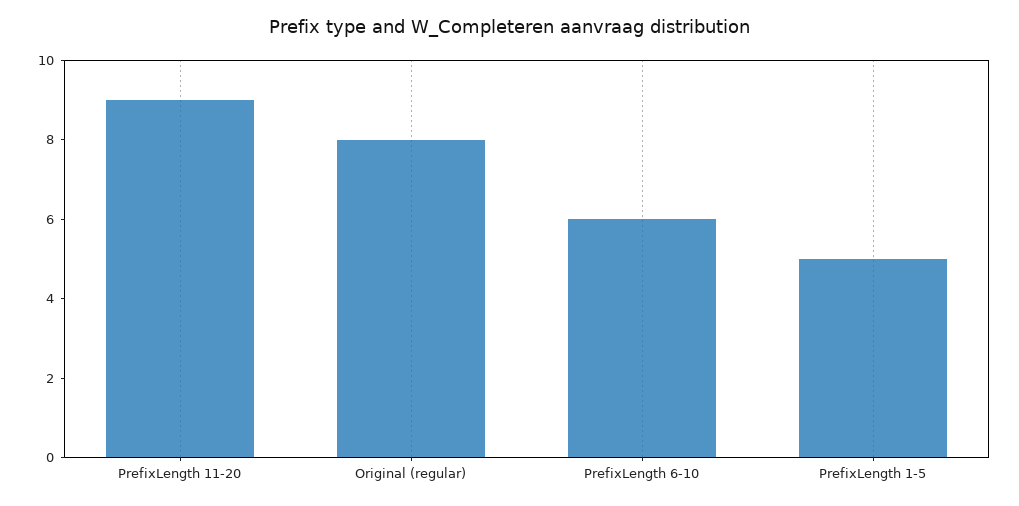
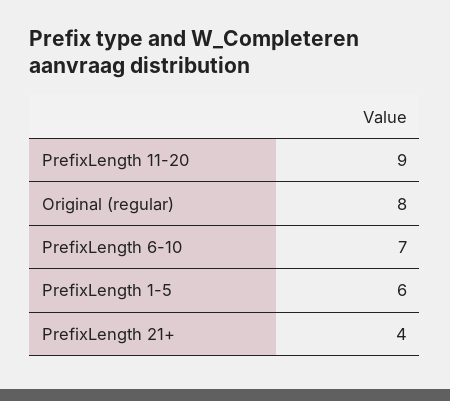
  {
    "PrefixLength 11-20": 9,
    "Original (regular)": 8,
-   "PrefixLength 6-10": 6,
+   "PrefixLength 6-10": 7,
-   "PrefixLength 1-5": 5
+   "PrefixLength 1-5": 6,
+   "PrefixLength 21+": 4
  }

